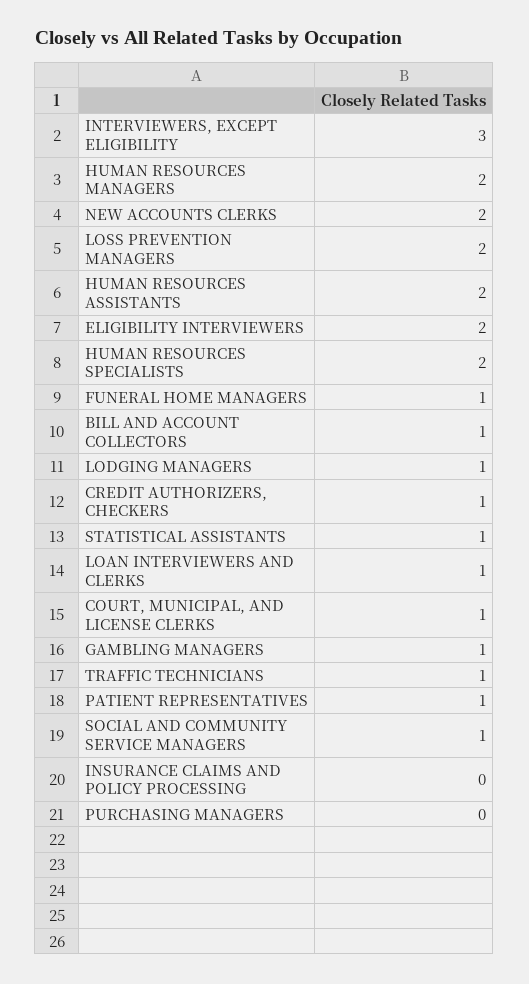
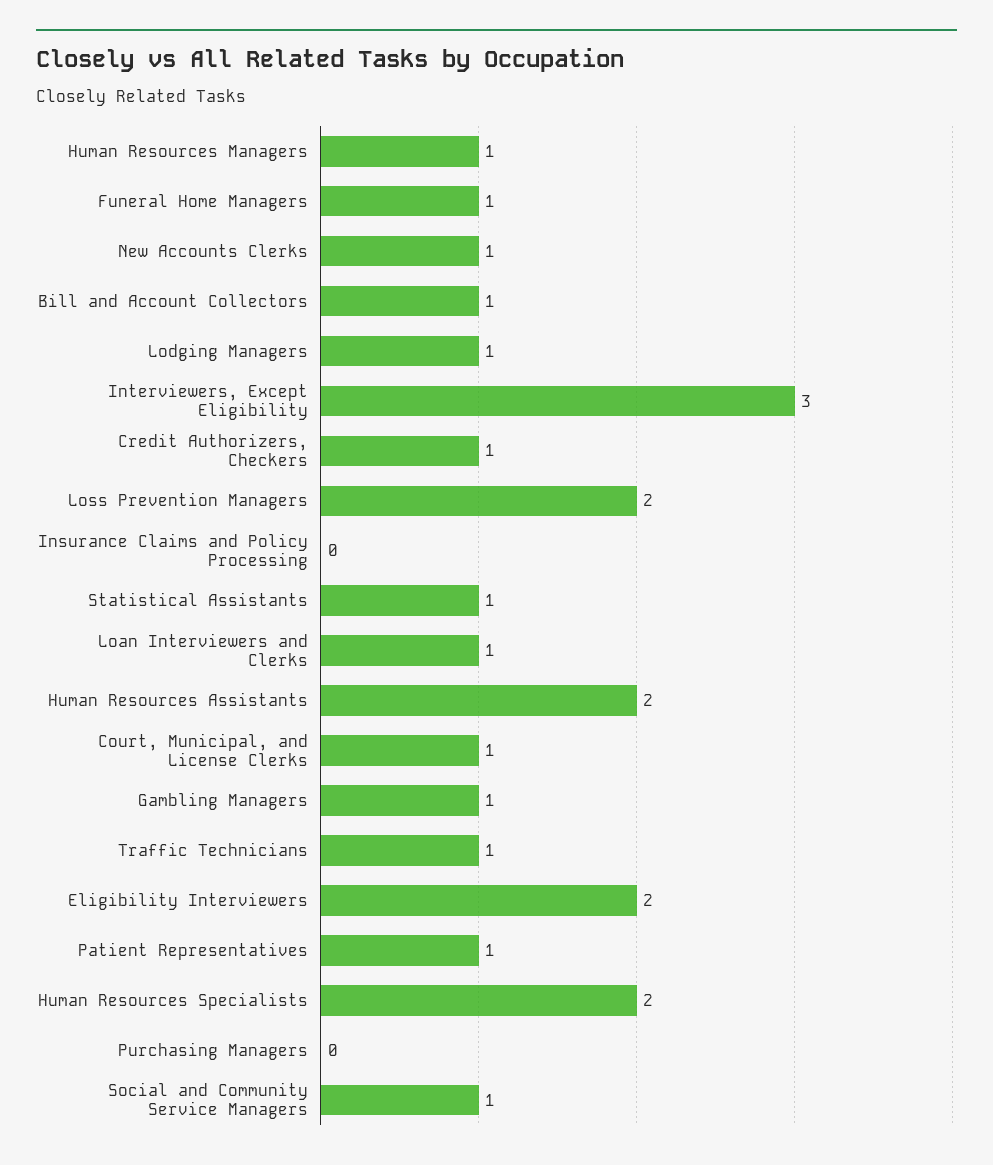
  {
    "INTERVIEWERS, EXCEPT ELIGIBILITY": 3,
-   "HUMAN RESOURCES MANAGERS": 2,
+   "HUMAN RESOURCES MANAGERS": 1,
-   "NEW ACCOUNTS CLERKS": 2,
+   "NEW ACCOUNTS CLERKS": 1,
    "LOSS PREVENTION MANAGERS": 2,
    "HUMAN RESOURCES ASSISTANTS": 2,
    "ELIGIBILITY INTERVIEWERS": 2,
    "HUMAN RESOURCES SPECIALISTS": 2,
    "FUNERAL HOME MANAGERS": 1,
    "BILL AND ACCOUNT COLLECTORS": 1,
    "LODGING MANAGERS": 1,
    "CREDIT AUTHORIZERS, CHECKERS": 1,
    "STATISTICAL ASSISTANTS": 1,
    "LOAN INTERVIEWERS AND CLERKS": 1,
    "COURT, MUNICIPAL, AND LICENSE CLERKS": 1,
    "GAMBLING MANAGERS": 1,
    "TRAFFIC TECHNICIANS": 1,
    "PATIENT REPRESENTATIVES": 1,
    "SOCIAL AND COMMUNITY SERVICE MANAGERS": 1,
    "INSURANCE CLAIMS AND POLICY PROCESSING": 0,
    "PURCHASING MANAGERS": 0
  }

